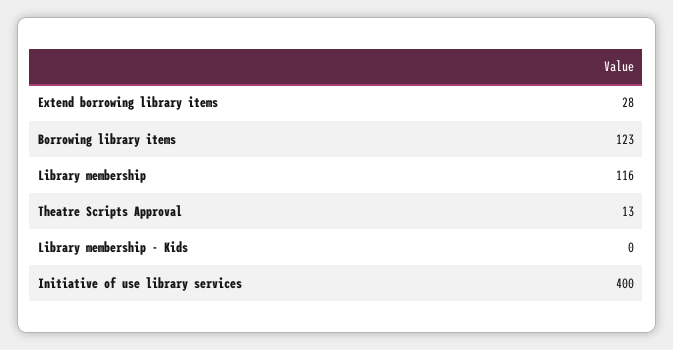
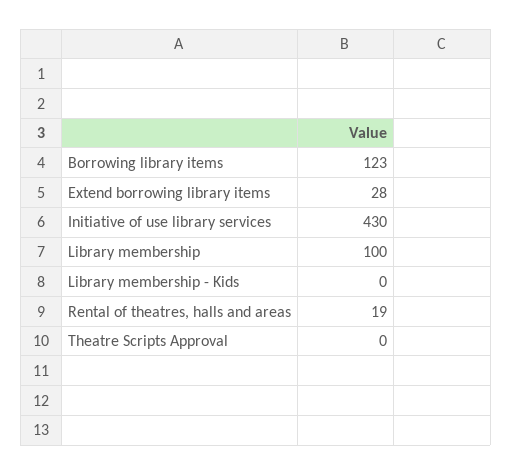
  {
    "Extend borrowing library items": 28,
    "Borrowing library items": 123,
-   "Library membership": 116,
+   "Library membership": 100,
-   "Theatre Scripts Approval": 13,
+   "Theatre Scripts Approval": 0,
    "Library membership - Kids": 0,
-   "Initiative of use library services": 400
+   "Initiative of use library services": 430,
+   "Rental of theatres, halls and areas": 19
  }

